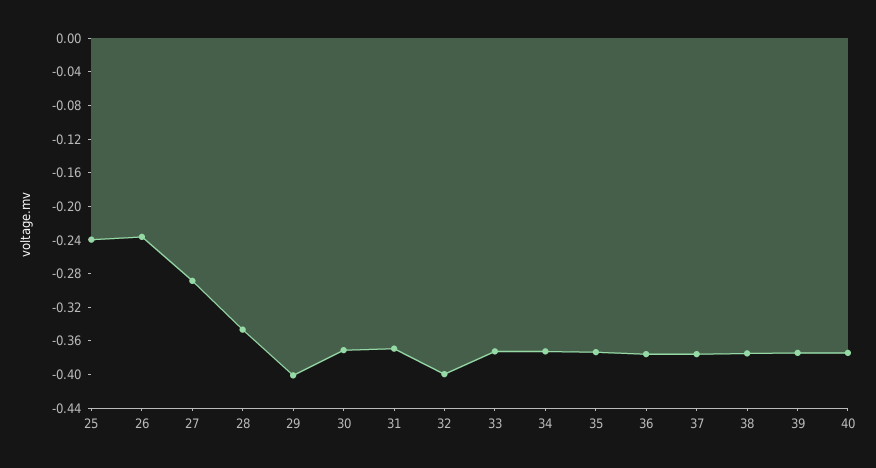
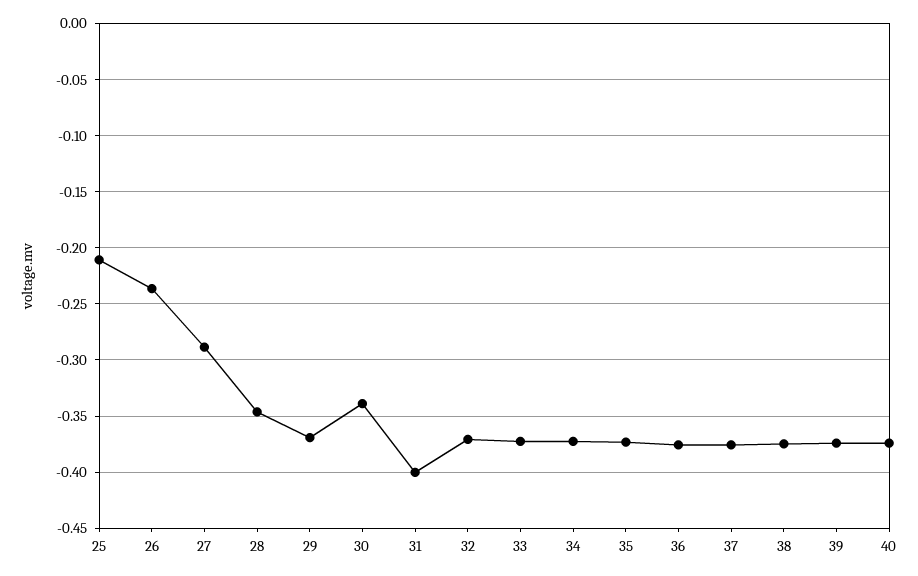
  {
-   "25": -0.24,
+   "25": -0.21,
    "26": -0.24,
    "27": -0.29,
    "28": -0.35,
-   "29": -0.4,
+   "29": -0.37,
-   "30": -0.37,
+   "30": -0.34,
-   "31": -0.37,
+   "31": -0.4,
-   "32": -0.4,
+   "32": -0.37,
    "33": -0.37,
    "34": -0.37,
    "35": -0.37,
    "36": -0.38,
    "37": -0.38,
    "38": -0.37,
    "39": -0.37,
    "40": -0.37
  }

